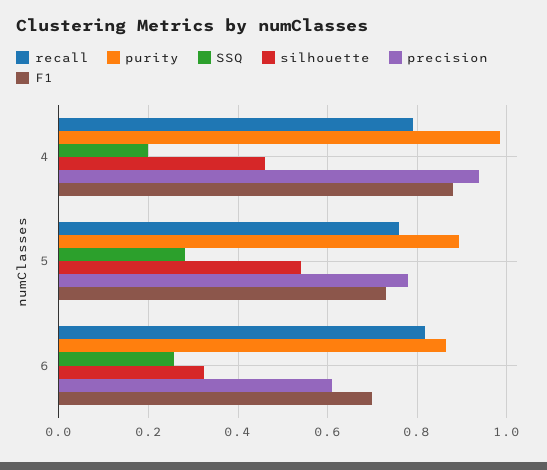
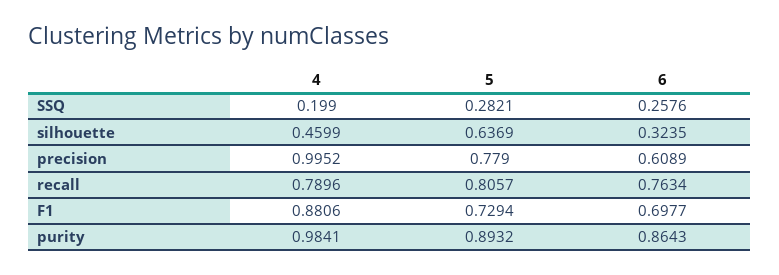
  {
    "recall": {
      "4": 0.7896,
-     "5": 0.76,
+     "5": 0.8057,
-     "6": 0.82
+     "6": 0.7634
    },
    "purity": {
      "4": 0.9841,
      "5": 0.8932,
      "6": 0.8643
    },
    "SSQ": {
      "4": 0.199,
      "5": 0.2821,
      "6": 0.2576
    },
    "silhouette": {
      "4": 0.4599,
-     "5": 0.54,
+     "5": 0.6369,
      "6": 0.3235
    },
    "precision": {
-     "4": 0.94,
+     "4": 0.9952,
      "5": 0.779,
      "6": 0.6089
    },
    "F1": {
      "4": 0.8806,
      "5": 0.7294,
      "6": 0.6977
    }
  }

